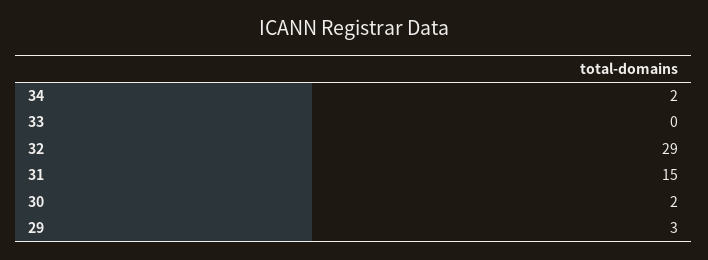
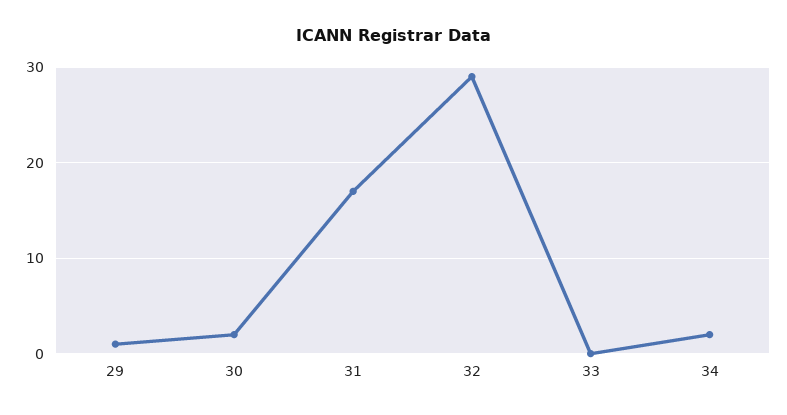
  {
    "34": 2,
    "33": 0,
    "32": 29,
-   "31": 15,
+   "31": 17,
    "30": 2,
-   "29": 3
+   "29": 1
  }

